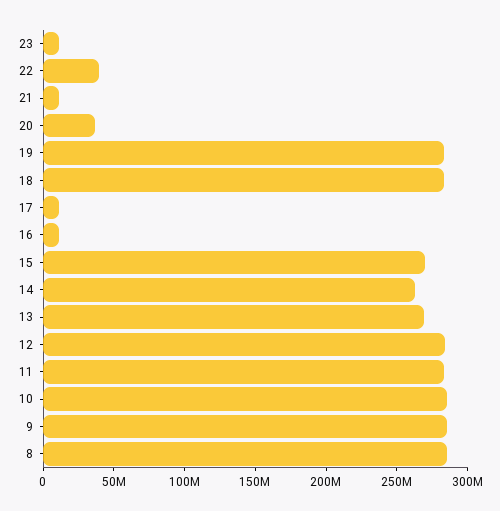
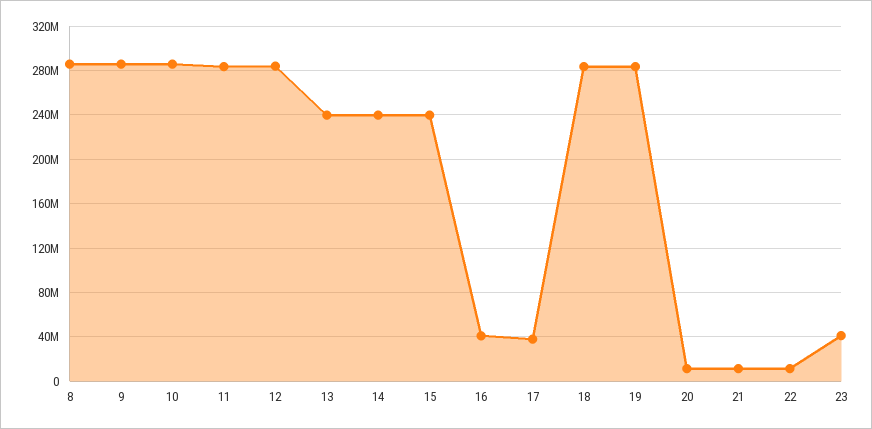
  {
-   "23": 10000000,
+   "23": 40000000,
-   "22": 40000000,
+   "22": 10000000,
    "21": 10000000,
-   "20": 40000000,
+   "20": 10000000,
    "19": 280000000,
    "18": 280000000,
-   "17": 10000000,
+   "17": 40000000,
-   "16": 10000000,
+   "16": 40000000,
-   "15": 270000000,
+   "15": 240000000,
-   "14": 260000000,
+   "14": 240000000,
-   "13": 270000000,
+   "13": 240000000,
    "12": 280000000,
    "11": 280000000,
    "10": 290000000,
    "9": 290000000,
    "8": 290000000
  }

